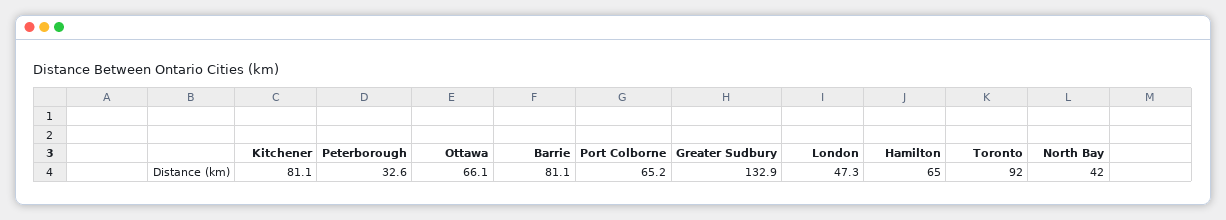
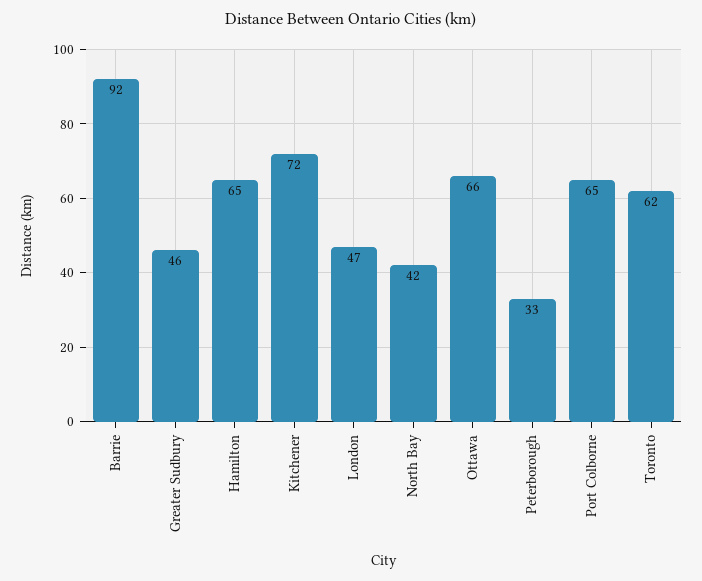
  {
-   "Kitchener": 81.1,
+   "Kitchener": 72,
    "Peterborough": 32.6,
    "Ottawa": 66.1,
-   "Barrie": 81.1,
+   "Barrie": 92,
    "Port Colborne": 65.2,
-   "Greater Sudbury": 132.9,
+   "Greater Sudbury": 46,
    "London": 47.3,
    "Hamilton": 65,
-   "Toronto": 92,
+   "Toronto": 62,
    "North Bay": 42
  }

